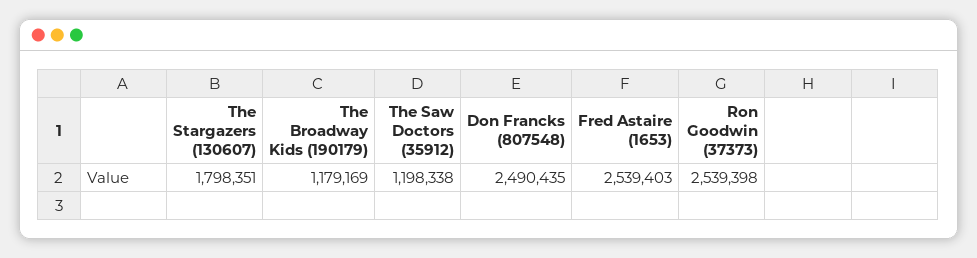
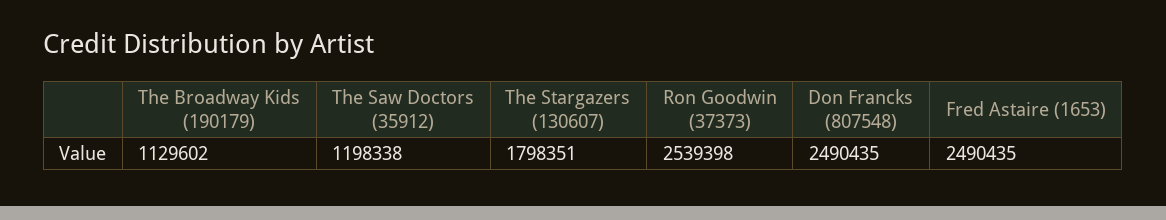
  {
    "The Stargazers (130607)": 1798351,
-   "The Broadway Kids (190179)": 1179169,
+   "The Broadway Kids (190179)": 1129602,
    "The Saw Doctors (35912)": 1198338,
    "Don Francks (807548)": 2490435,
-   "Fred Astaire (1653)": 2539403,
+   "Fred Astaire (1653)": 2490435,
    "Ron Goodwin (37373)": 2539398
  }

